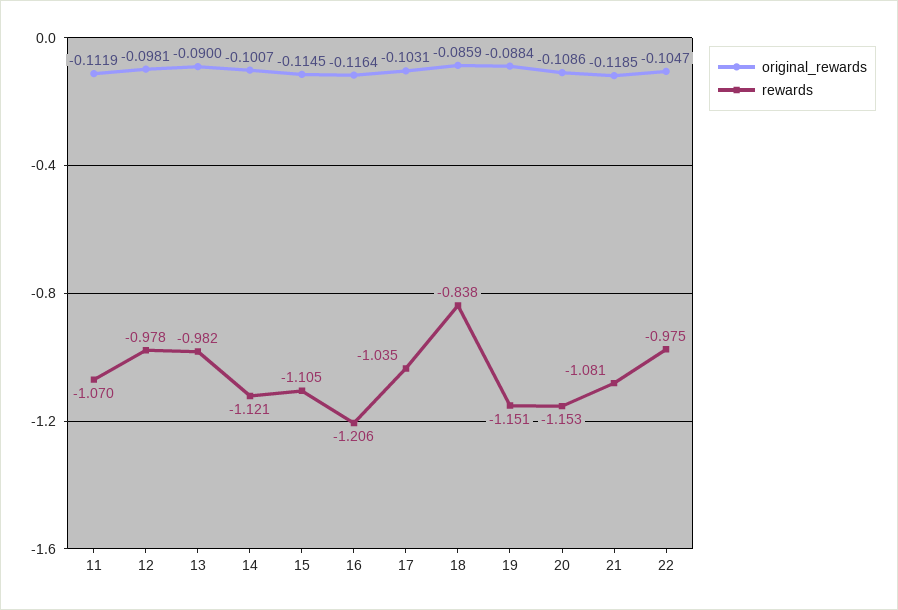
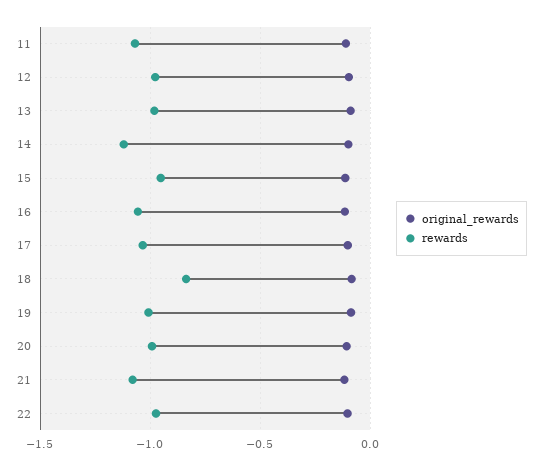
  {
    "original_rewards": {
      "11": -0.1119,
      "12": -0.0981,
      "13": -0.09,
      "14": -0.1007,
      "15": -0.1145,
      "16": -0.1164,
      "17": -0.1031,
      "18": -0.0859,
      "19": -0.0884,
      "20": -0.1086,
      "21": -0.1185,
      "22": -0.1047
    },
    "rewards": {
      "11": -1.07,
      "12": -0.978,
      "13": -0.982,
      "14": -1.121,
-     "15": -1.105,
+     "15": -0.95,
-     "16": -1.206,
+     "16": -1.05,
      "17": -1.035,
      "18": -0.838,
-     "19": -1.151,
+     "19": -1,
-     "20": -1.153,
+     "20": -1,
      "21": -1.081,
      "22": -0.975
    }
  }

